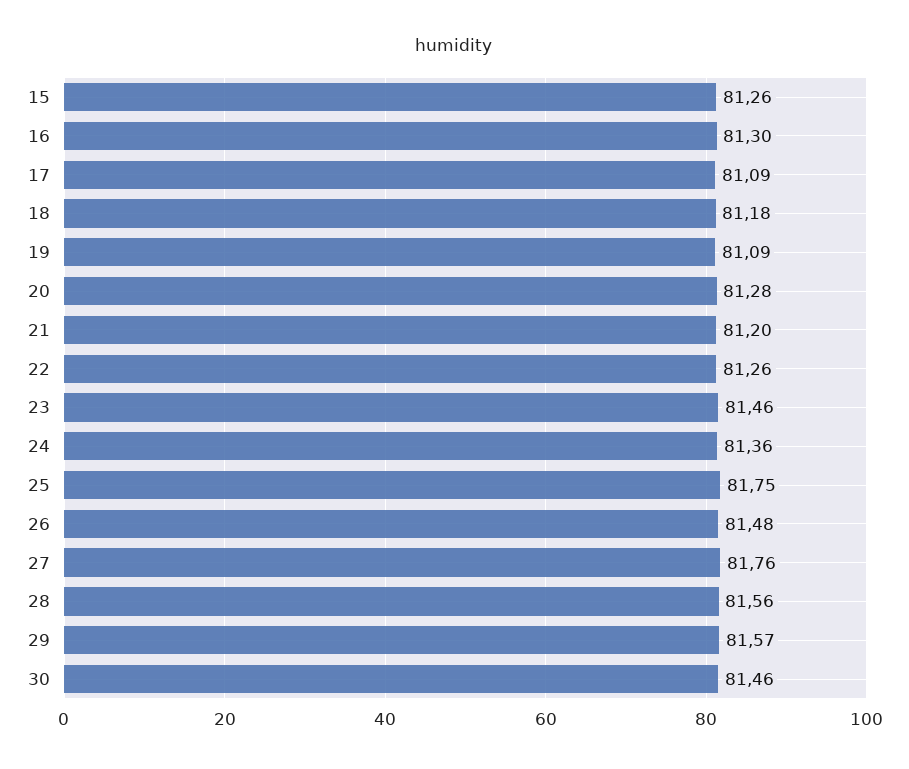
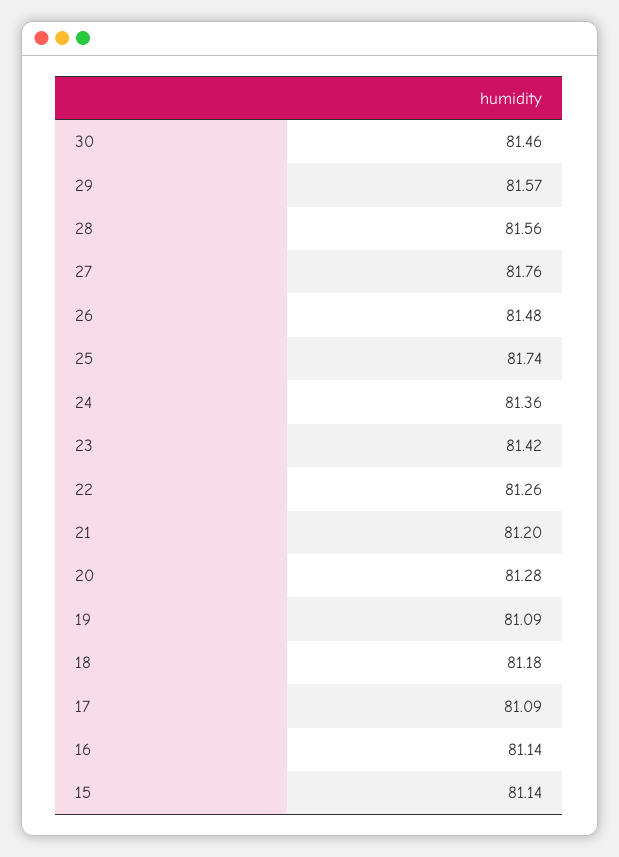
  {
-   "15": 81.26,
+   "15": 81.14,
-   "16": 81.3,
+   "16": 81.14,
    "17": 81.09,
    "18": 81.18,
    "19": 81.09,
    "20": 81.28,
    "21": 81.2,
    "22": 81.26,
-   "23": 81.46,
+   "23": 81.42,
    "24": 81.36,
-   "25": 81.75,
+   "25": 81.74,
    "26": 81.48,
    "27": 81.76,
    "28": 81.56,
    "29": 81.57,
    "30": 81.46
  }

